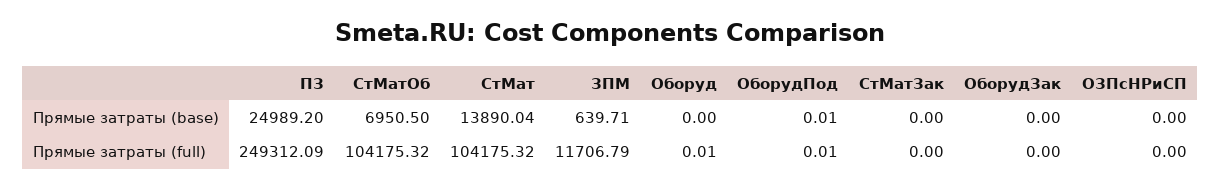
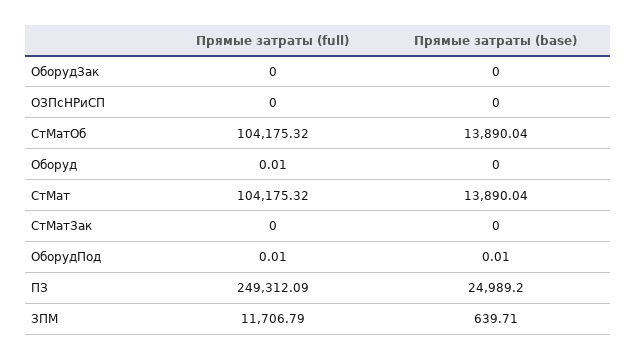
  {
    "ПЗ": {
      "Прямые затраты (base)": 24989.2,
      "Прямые затраты (full)": 249312.09
    },
    "СтМатОб": {
-     "Прямые затраты (base)": 6950.5,
+     "Прямые затраты (base)": 13890.04,
      "Прямые затраты (full)": 104175.32
    },
    "СтМат": {
      "Прямые затраты (base)": 13890.04,
      "Прямые затраты (full)": 104175.32
    },
    "ЗПМ": {
      "Прямые затраты (base)": 639.71,
      "Прямые затраты (full)": 11706.79
    },
    "Оборуд": {
      "Прямые затраты (base)": 0,
      "Прямые затраты (full)": 0.01
    },
    "ОборудПод": {
      "Прямые затраты (base)": 0.01,
      "Прямые затраты (full)": 0.01
    },
    "СтМатЗак": {
      "Прямые затраты (base)": 0,
      "Прямые затраты (full)": 0
    },
    "ОборудЗак": {
      "Прямые затраты (base)": 0,
      "Прямые затраты (full)": 0
    },
    "ОЗПсНРиСП": {
      "Прямые затраты (base)": 0,
      "Прямые затраты (full)": 0
    }
  }

